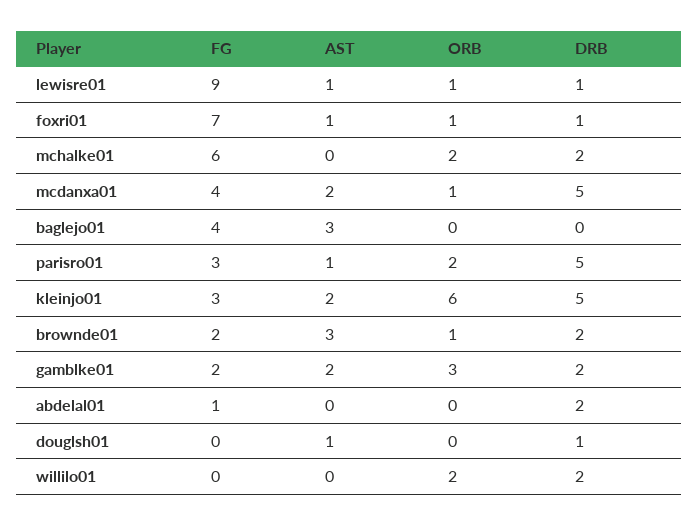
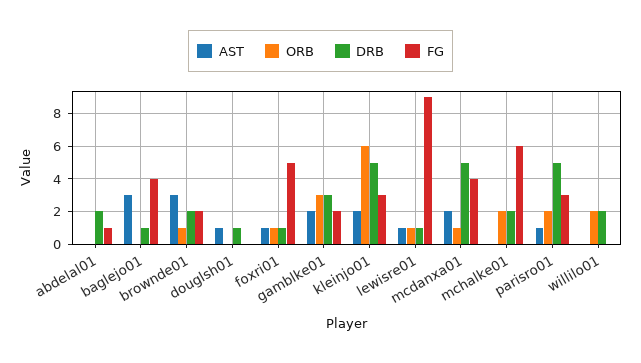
  {
    "FG": {
      "lewisre01": 9,
-     "foxri01": 7,
+     "foxri01": 5,
      "mchalke01": 6,
      "mcdanxa01": 4,
      "baglejo01": 4,
      "parisro01": 3,
      "kleinjo01": 3,
      "brownde01": 2,
      "gamblke01": 2,
      "abdelal01": 1,
      "douglsh01": 0,
      "willilo01": 0
    },
    "AST": {
      "lewisre01": 1,
      "foxri01": 1,
      "mchalke01": 0,
      "mcdanxa01": 2,
      "baglejo01": 3,
      "parisro01": 1,
      "kleinjo01": 2,
      "brownde01": 3,
      "gamblke01": 2,
      "abdelal01": 0,
      "douglsh01": 1,
      "willilo01": 0
    },
    "ORB": {
      "lewisre01": 1,
      "foxri01": 1,
      "mchalke01": 2,
      "mcdanxa01": 1,
      "baglejo01": 0,
      "parisro01": 2,
      "kleinjo01": 6,
      "brownde01": 1,
      "gamblke01": 3,
      "abdelal01": 0,
      "douglsh01": 0,
      "willilo01": 2
    },
    "DRB": {
      "lewisre01": 1,
      "foxri01": 1,
      "mchalke01": 2,
      "mcdanxa01": 5,
-     "baglejo01": 0,
+     "baglejo01": 1,
      "parisro01": 5,
      "kleinjo01": 5,
      "brownde01": 2,
-     "gamblke01": 2,
+     "gamblke01": 3,
      "abdelal01": 2,
      "douglsh01": 1,
      "willilo01": 2
    }
  }

